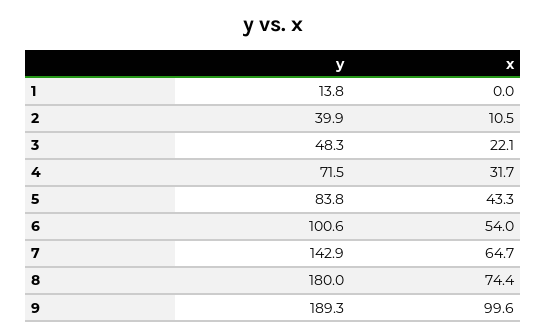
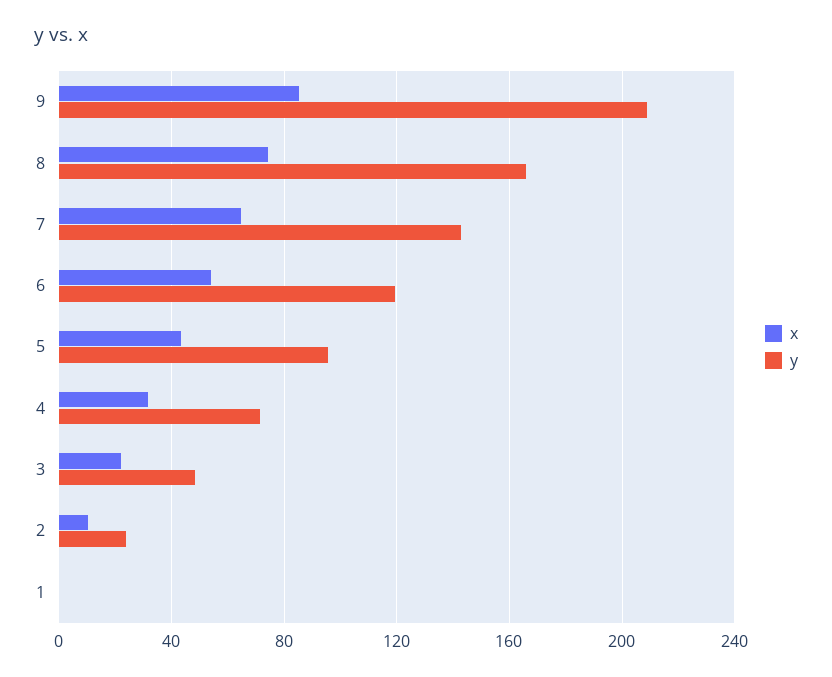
  {
    "y": {
-     "1": 13.8,
+     "1": 0,
-     "2": 39.9,
+     "2": 25,
      "3": 48.3,
      "4": 71.5,
-     "5": 83.8,
+     "5": 95,
-     "6": 100.6,
+     "6": 120,
      "7": 142.9,
-     "8": 180,
+     "8": 165,
-     "9": 189.3
+     "9": 210
    },
    "x": {
      "1": 0,
      "2": 10.5,
      "3": 22.1,
      "4": 31.7,
      "5": 43.3,
      "6": 54,
      "7": 64.7,
      "8": 74.4,
-     "9": 99.6
+     "9": 85
    }
  }

